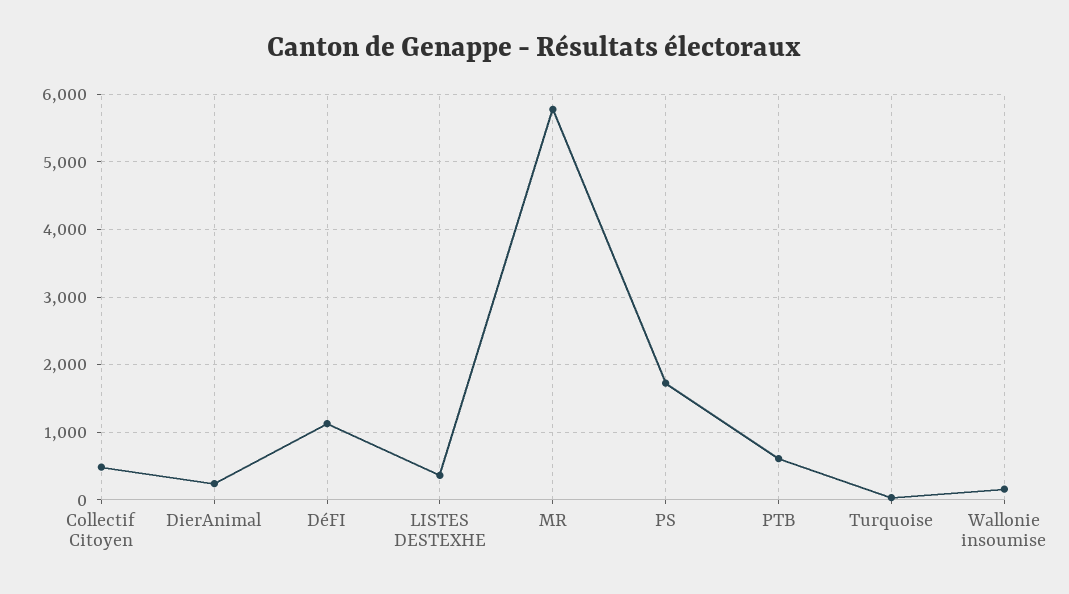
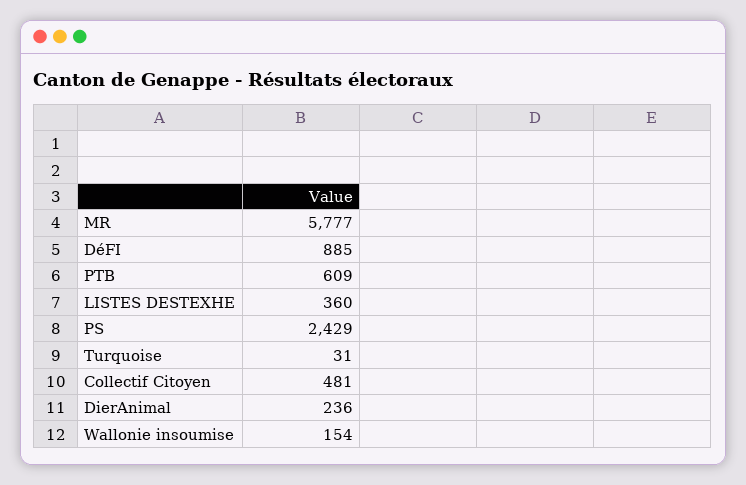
  {
    "Collectif Citoyen": 481,
    "DierAnimal": 236,
-   "DéFI": 1100,
+   "DéFI": 885,
    "LISTES DESTEXHE": 360,
    "MR": 5777,
-   "PS": 1700,
+   "PS": 2429,
    "PTB": 609,
    "Turquoise": 31,
    "Wallonie insoumise": 154
  }

